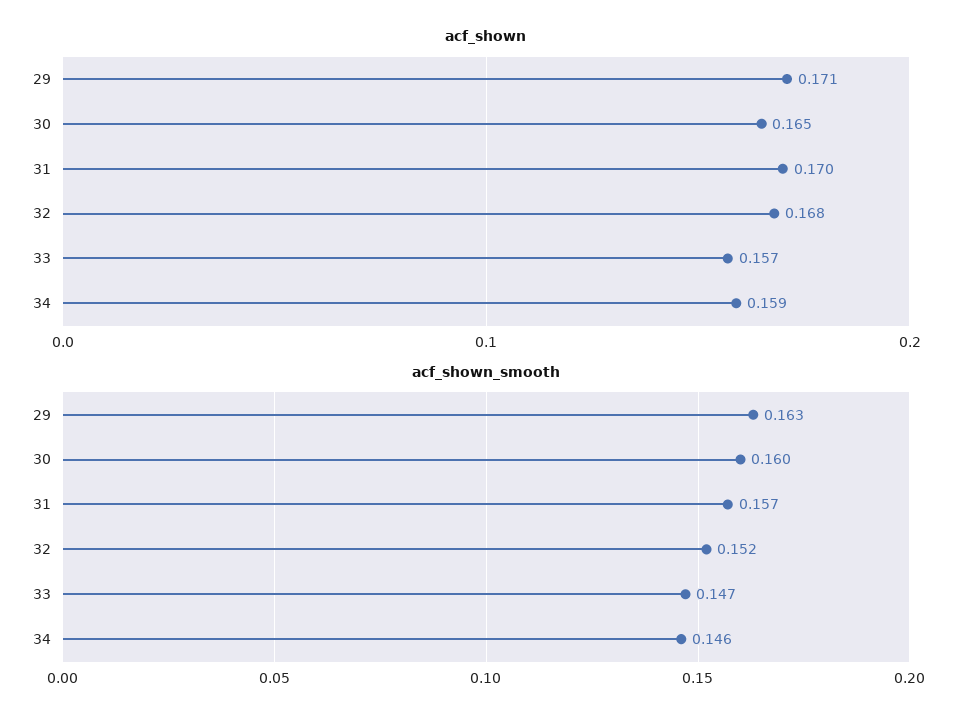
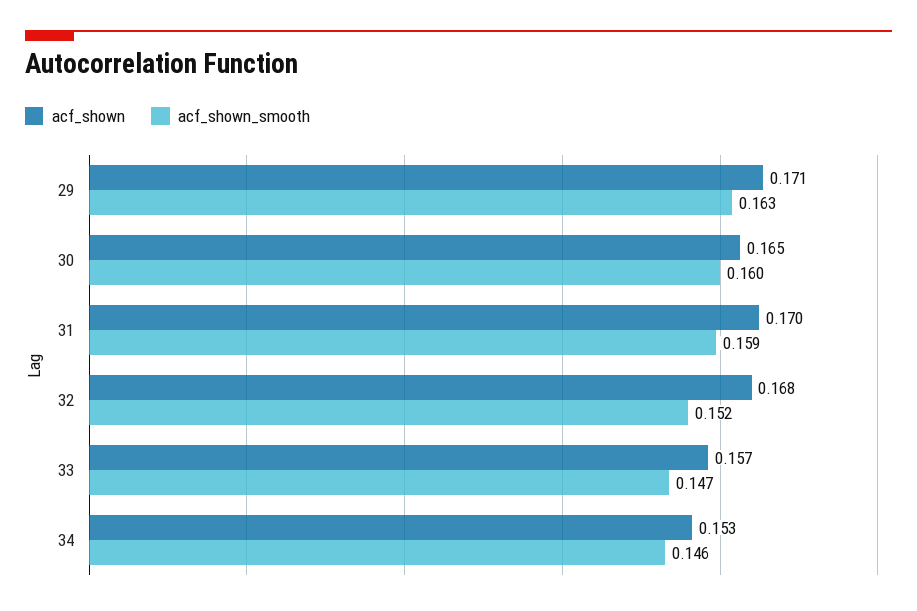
  {
    "acf_shown": {
      "29": 0.171,
      "30": 0.165,
      "31": 0.17,
      "32": 0.168,
      "33": 0.157,
-     "34": 0.159
+     "34": 0.153
    },
    "acf_shown_smooth": {
      "29": 0.163,
      "30": 0.16,
-     "31": 0.157,
+     "31": 0.159,
      "32": 0.152,
      "33": 0.147,
      "34": 0.146
    }
  }

